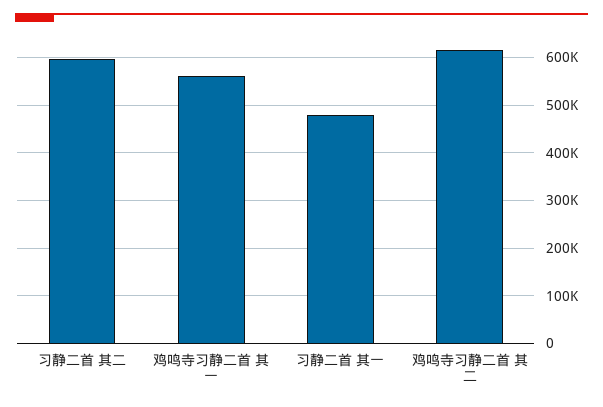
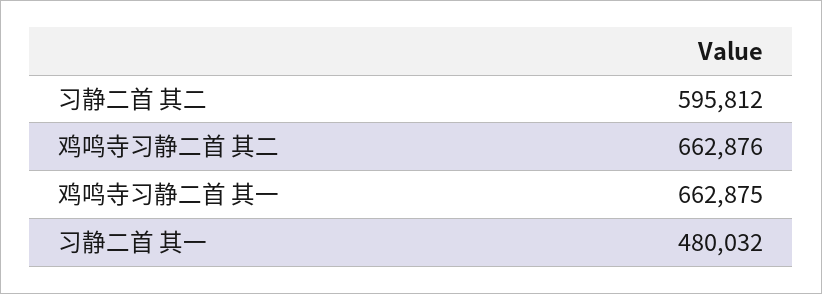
  {
    "习静二首 其二": 595812,
-   "鸡鸣寺习静二首 其一": 560000,
+   "鸡鸣寺习静二首 其一": 662875,
    "习静二首 其一": 480032,
-   "鸡鸣寺习静二首 其二": 620000
+   "鸡鸣寺习静二首 其二": 662876
  }

